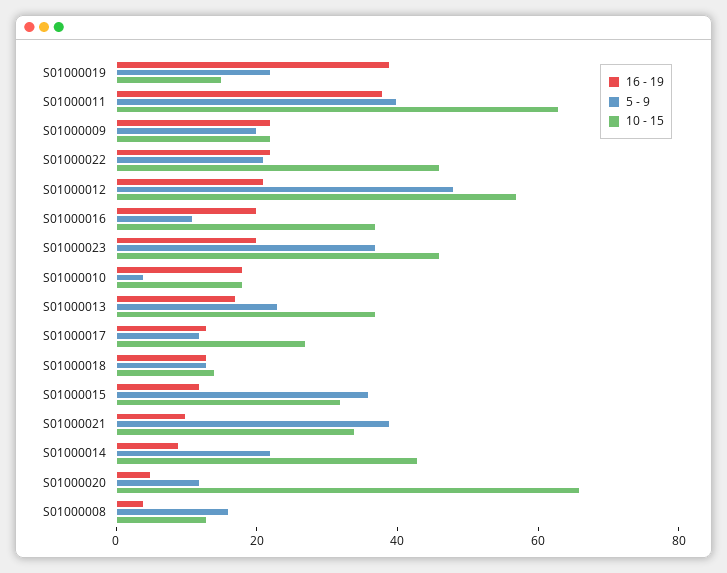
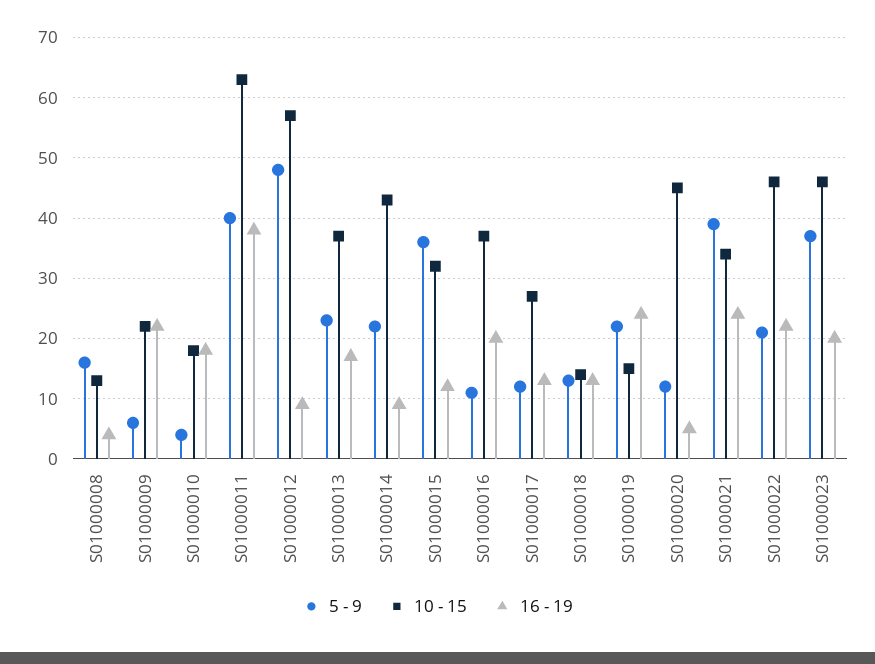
  {
    "16 - 19": {
-     "S01000019": 40,
+     "S01000019": 24,
      "S01000011": 38,
      "S01000009": 22,
      "S01000022": 22,
-     "S01000012": 20,
+     "S01000012": 9,
      "S01000016": 20,
      "S01000023": 20,
      "S01000010": 18,
      "S01000013": 17,
      "S01000017": 13,
      "S01000018": 13,
      "S01000015": 12,
-     "S01000021": 10,
+     "S01000021": 24,
      "S01000014": 9,
      "S01000020": 5,
      "S01000008": 4
    },
    "5 - 9": {
      "S01000019": 22,
      "S01000011": 40,
-     "S01000009": 20,
+     "S01000009": 6,
      "S01000022": 21,
      "S01000012": 48,
      "S01000016": 11,
      "S01000023": 37,
      "S01000010": 4,
      "S01000013": 23,
      "S01000017": 12,
      "S01000018": 13,
      "S01000015": 36,
      "S01000021": 39,
      "S01000014": 22,
      "S01000020": 12,
      "S01000008": 16
    },
    "10 - 15": {
      "S01000019": 15,
      "S01000011": 63,
      "S01000009": 22,
      "S01000022": 46,
      "S01000012": 57,
      "S01000016": 37,
      "S01000023": 46,
      "S01000010": 18,
      "S01000013": 37,
      "S01000017": 27,
      "S01000018": 14,
      "S01000015": 32,
      "S01000021": 34,
      "S01000014": 43,
-     "S01000020": 65,
+     "S01000020": 45,
      "S01000008": 13
    }
  }

